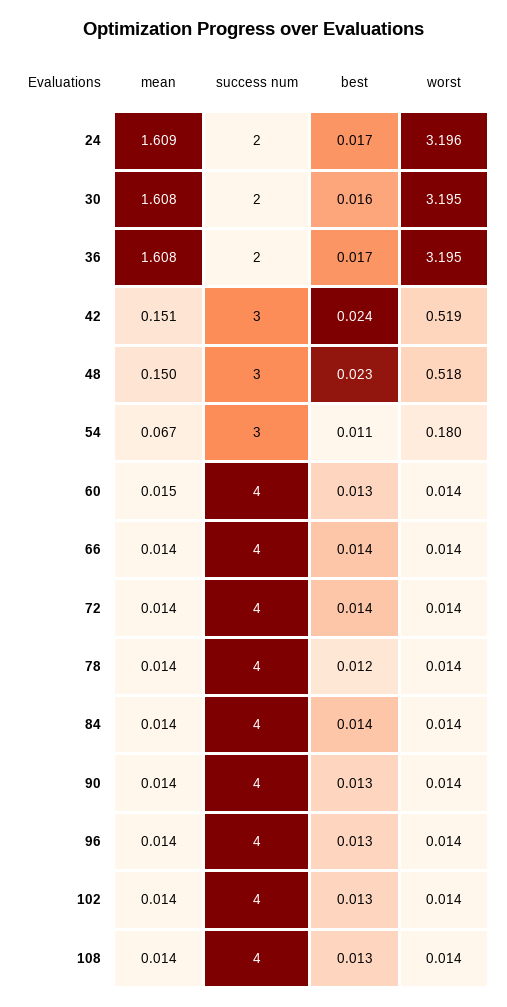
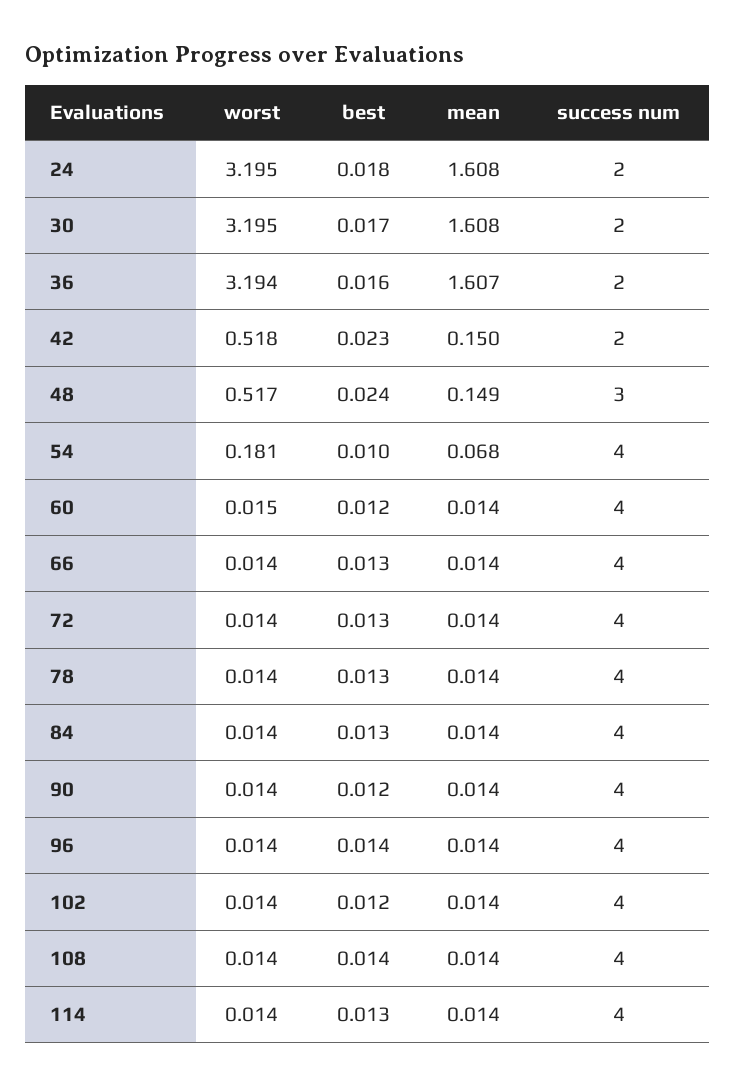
  {
    "mean": {
-     "24": 1.609,
+     "24": 1.608,
      "30": 1.608,
-     "36": 1.608,
+     "36": 1.607,
-     "42": 0.151,
+     "42": 0.15,
-     "48": 0.15,
+     "48": 0.149,
-     "54": 0.067,
+     "54": 0.068,
-     "60": 0.015,
+     "60": 0.014,
      "66": 0.014,
      "72": 0.014,
      "78": 0.014,
      "84": 0.014,
      "90": 0.014,
      "96": 0.014,
      "102": 0.014,
-     "108": 0.014
+     "108": 0.014,
+     "114": 0.014
    },
    "success num": {
      "24": 2,
      "30": 2,
      "36": 2,
-     "42": 3,
+     "42": 2,
      "48": 3,
-     "54": 3,
+     "54": 4,
      "60": 4,
      "66": 4,
      "72": 4,
      "78": 4,
      "84": 4,
      "90": 4,
      "96": 4,
      "102": 4,
-     "108": 4
+     "108": 4,
+     "114": 4
    },
    "best": {
-     "24": 0.017,
+     "24": 0.018,
-     "30": 0.016,
+     "30": 0.017,
-     "36": 0.017,
+     "36": 0.016,
-     "42": 0.024,
+     "42": 0.023,
-     "48": 0.023,
+     "48": 0.024,
-     "54": 0.011,
+     "54": 0.01,
-     "60": 0.013,
+     "60": 0.012,
-     "66": 0.014,
+     "66": 0.013,
-     "72": 0.014,
+     "72": 0.013,
-     "78": 0.012,
+     "78": 0.013,
-     "84": 0.014,
+     "84": 0.013,
-     "90": 0.013,
+     "90": 0.012,
-     "96": 0.013,
+     "96": 0.014,
-     "102": 0.013,
+     "102": 0.012,
-     "108": 0.013
+     "108": 0.014,
+     "114": 0.013
    },
    "worst": {
-     "24": 3.196,
+     "24": 3.195,
      "30": 3.195,
-     "36": 3.195,
+     "36": 3.194,
-     "42": 0.519,
+     "42": 0.518,
-     "48": 0.518,
+     "48": 0.517,
-     "54": 0.18,
+     "54": 0.181,
-     "60": 0.014,
+     "60": 0.015,
      "66": 0.014,
      "72": 0.014,
      "78": 0.014,
      "84": 0.014,
      "90": 0.014,
      "96": 0.014,
      "102": 0.014,
-     "108": 0.014
+     "108": 0.014,
+     "114": 0.014
    }
  }

